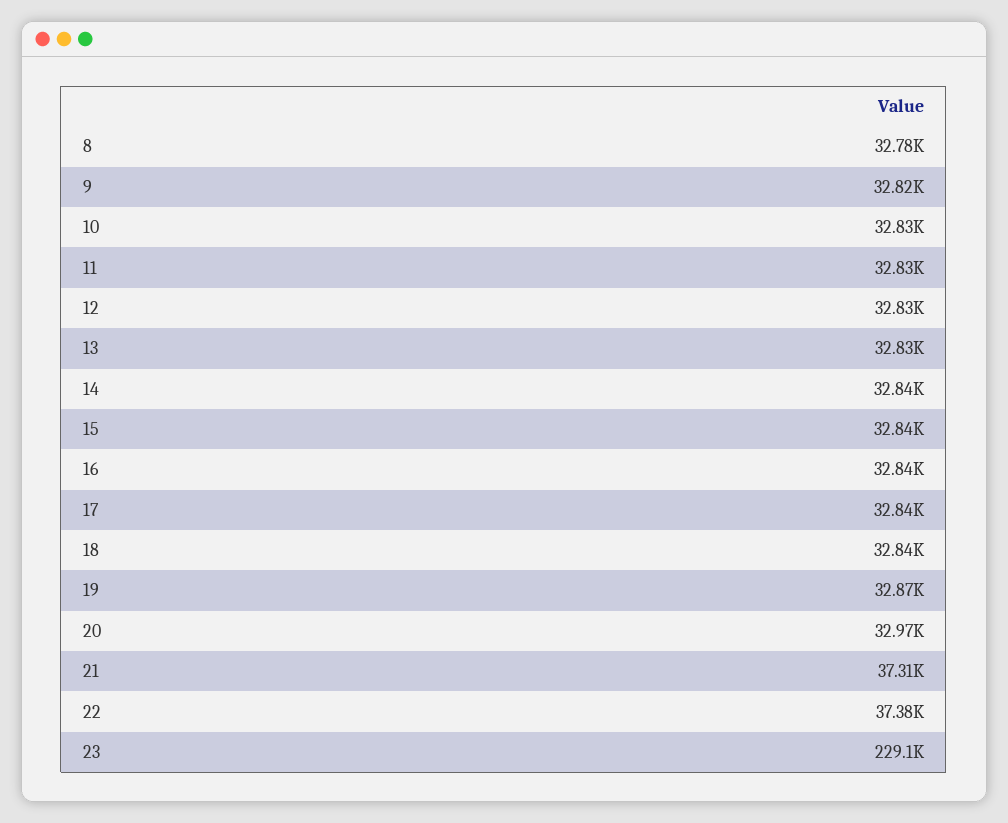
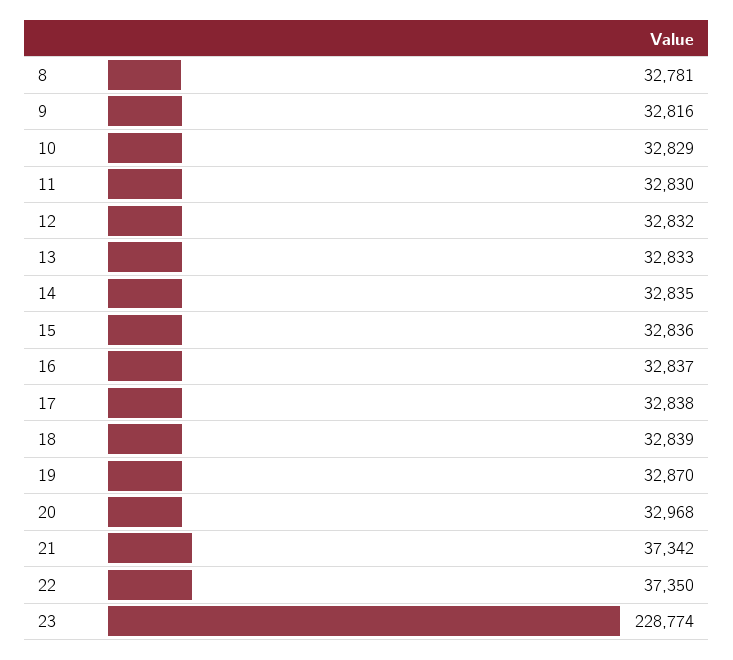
  {
    "8": 32781,
    "9": 32816,
    "10": 32829,
    "11": 32830,
    "12": 32832,
    "13": 32833,
    "14": 32835,
    "15": 32836,
    "16": 32837,
    "17": 32838,
    "18": 32839,
    "19": 32870,
    "20": 32968,
-   "21": 37310,
+   "21": 37342,
-   "22": 37380,
+   "22": 37350,
-   "23": 229100
+   "23": 228774
  }

